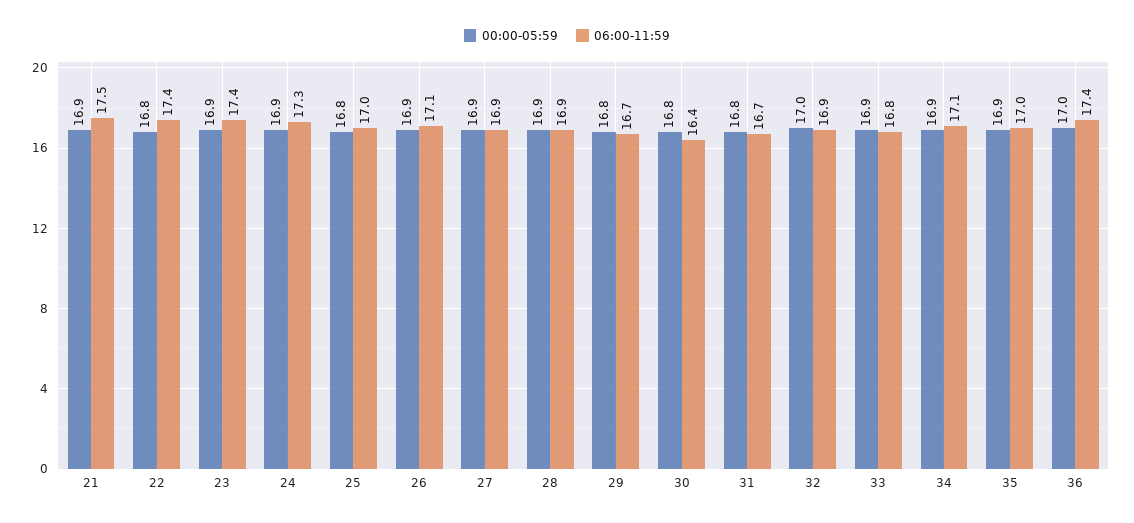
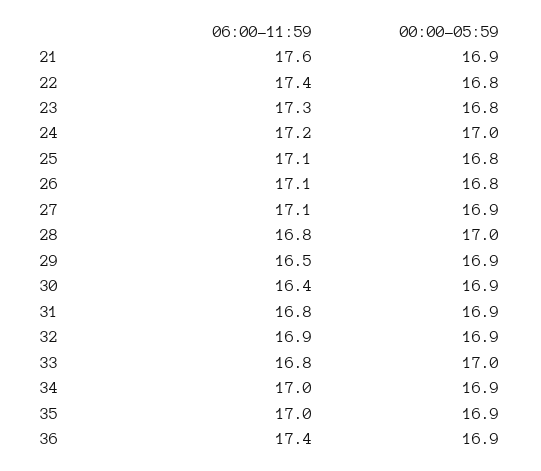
  {
    "00:00-05:59": {
      "21": 16.9,
      "22": 16.8,
-     "23": 16.9,
+     "23": 16.8,
-     "24": 16.9,
+     "24": 17,
      "25": 16.8,
-     "26": 16.9,
+     "26": 16.8,
      "27": 16.9,
-     "28": 16.9,
+     "28": 17,
-     "29": 16.8,
+     "29": 16.9,
-     "30": 16.8,
+     "30": 16.9,
-     "31": 16.8,
+     "31": 16.9,
-     "32": 17,
+     "32": 16.9,
-     "33": 16.9,
+     "33": 17,
      "34": 16.9,
      "35": 16.9,
-     "36": 17
+     "36": 16.9
    },
    "06:00-11:59": {
-     "21": 17.5,
+     "21": 17.6,
      "22": 17.4,
-     "23": 17.4,
+     "23": 17.3,
-     "24": 17.3,
+     "24": 17.2,
-     "25": 17,
+     "25": 17.1,
      "26": 17.1,
-     "27": 16.9,
+     "27": 17.1,
-     "28": 16.9,
+     "28": 16.8,
-     "29": 16.7,
+     "29": 16.5,
      "30": 16.4,
-     "31": 16.7,
+     "31": 16.8,
      "32": 16.9,
      "33": 16.8,
-     "34": 17.1,
+     "34": 17,
      "35": 17,
      "36": 17.4
    }
  }

